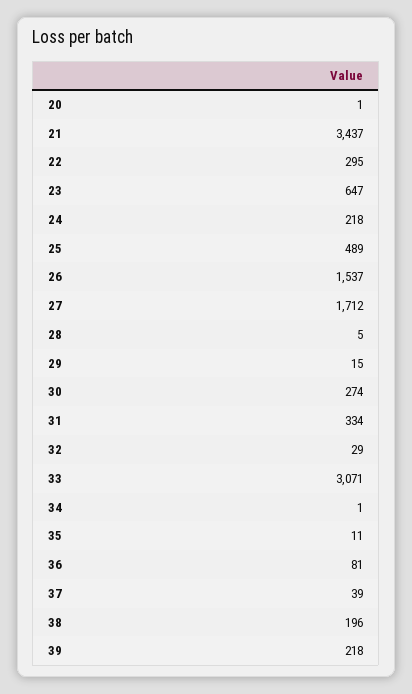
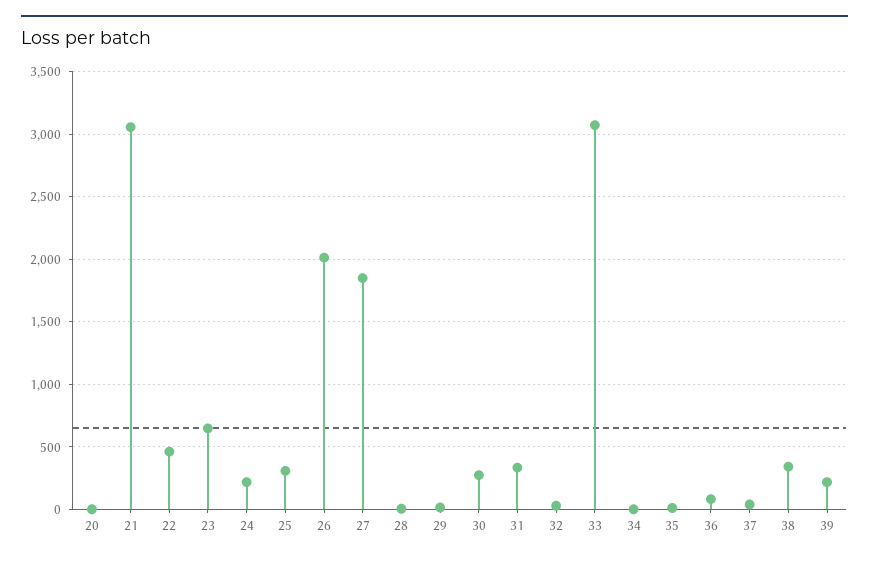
  {
    "20": 1,
-   "21": 3437,
+   "21": 3050,
-   "22": 295,
+   "22": 450,
    "23": 647,
    "24": 218,
-   "25": 489,
+   "25": 300,
-   "26": 1537,
+   "26": 2000,
-   "27": 1712,
+   "27": 1850,
    "28": 5,
    "29": 15,
    "30": 274,
    "31": 334,
    "32": 29,
    "33": 3071,
    "34": 1,
    "35": 11,
    "36": 81,
    "37": 39,
-   "38": 196,
+   "38": 350,
    "39": 218
  }

